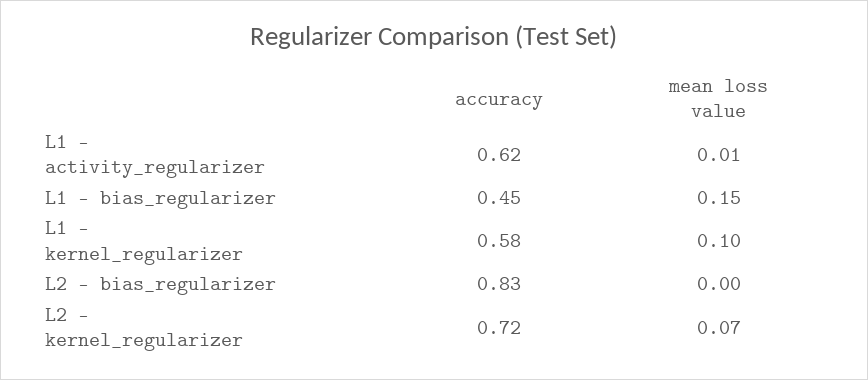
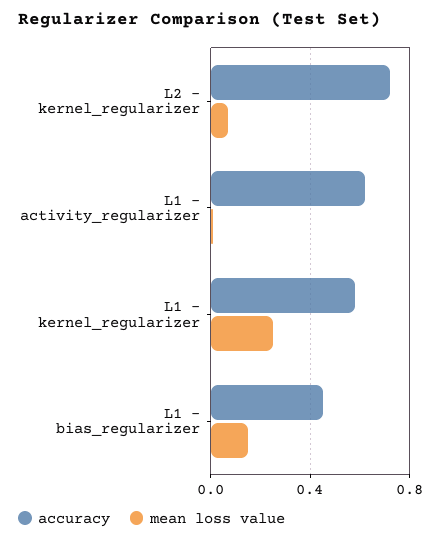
  {
    "accuracy": {
      "L1 - activity_regularizer": 0.62,
      "L1 - bias_regularizer": 0.45,
      "L1 - kernel_regularizer": 0.58,
-     "L2 - bias_regularizer": 0.83,
      "L2 - kernel_regularizer": 0.72
    },
    "mean loss value": {
      "L1 - activity_regularizer": 0.01,
      "L1 - bias_regularizer": 0.15,
-     "L1 - kernel_regularizer": 0.1,
+     "L1 - kernel_regularizer": 0.25,
-     "L2 - bias_regularizer": 0,
      "L2 - kernel_regularizer": 0.07
    }
  }

